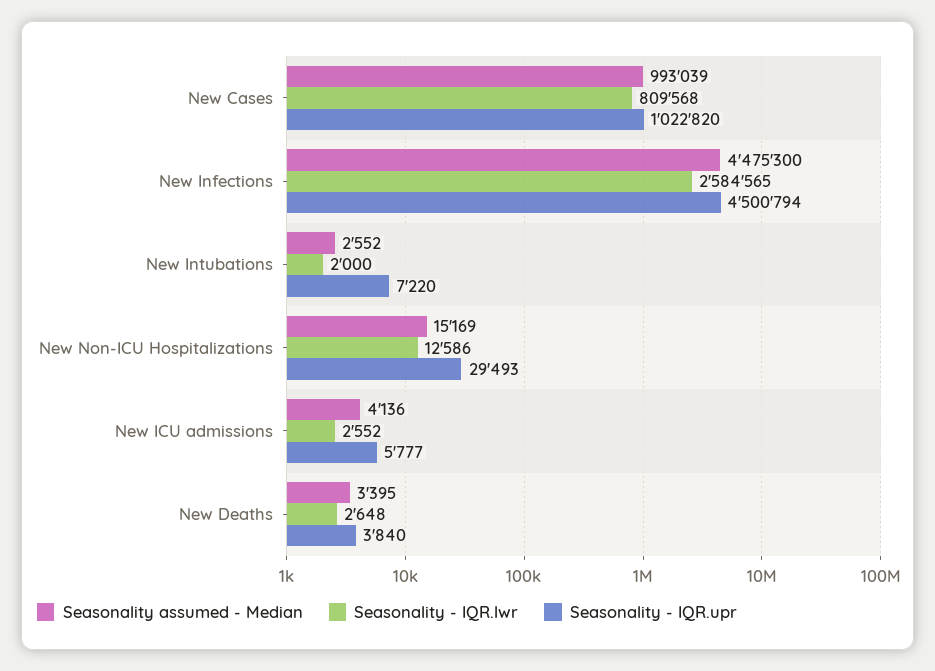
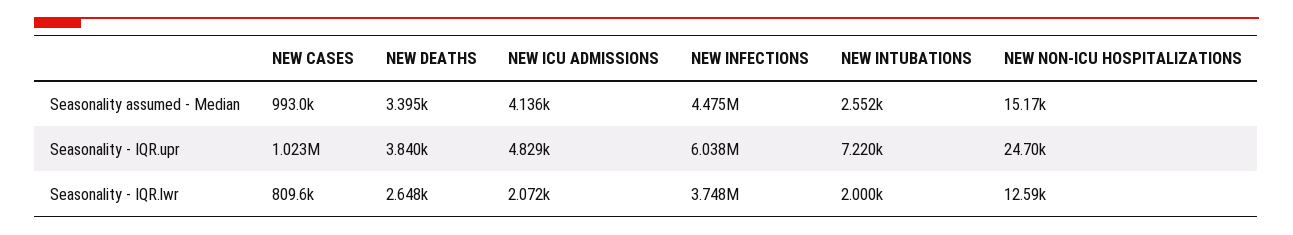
  {
    "Seasonality assumed - Median": {
      "New Cases": 993039,
      "New Infections": 4475300,
      "New Intubations": 2552,
      "New Non-ICU Hospitalizations": 15169,
      "New ICU admissions": 4136,
      "New Deaths": 3395
    },
    "Seasonality - IQR.lwr": {
      "New Cases": 809568,
-     "New Infections": 2584565,
+     "New Infections": 3748000,
      "New Intubations": 2000,
      "New Non-ICU Hospitalizations": 12586,
-     "New ICU admissions": 2552,
+     "New ICU admissions": 2072,
      "New Deaths": 2648
    },
    "Seasonality - IQR.upr": {
      "New Cases": 1022820,
-     "New Infections": 4500794,
+     "New Infections": 6038000,
      "New Intubations": 7220,
-     "New Non-ICU Hospitalizations": 29493,
+     "New Non-ICU Hospitalizations": 24700,
-     "New ICU admissions": 5777,
+     "New ICU admissions": 4829,
      "New Deaths": 3840
    }
  }

